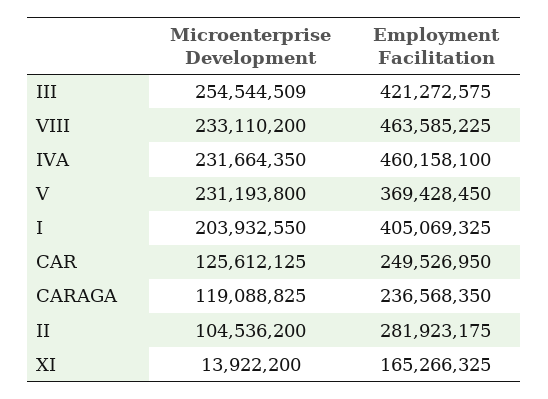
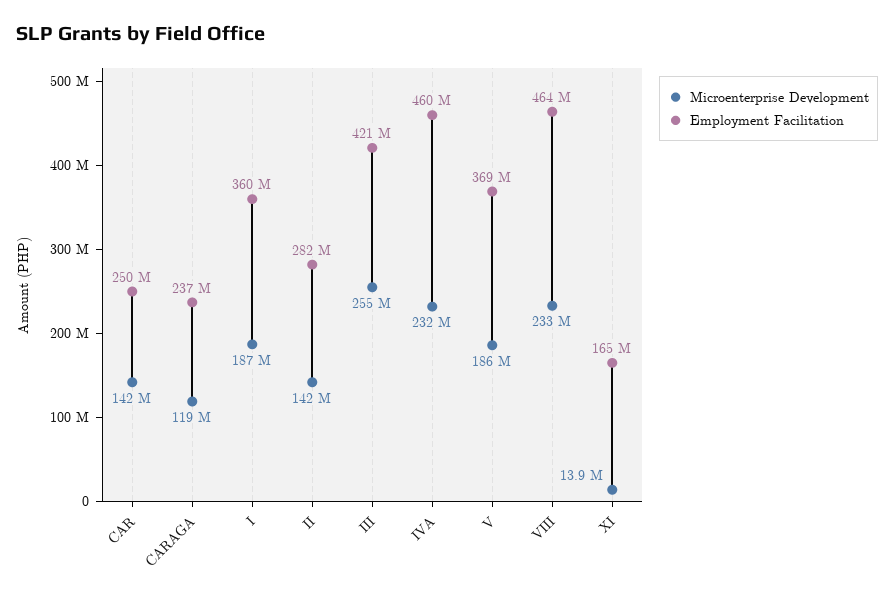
  {
    "Microenterprise Development": {
      "III": 254544509,
      "VIII": 233110200,
      "IVA": 231664350,
-     "V": 231193800,
+     "V": 186000000,
-     "I": 203932550,
+     "I": 187000000,
-     "CAR": 125612125,
+     "CAR": 142000000,
      "CARAGA": 119088825,
-     "II": 104536200,
+     "II": 142000000,
      "XI": 13922200
    },
    "Employment Facilitation": {
      "III": 421272575,
      "VIII": 463585225,
      "IVA": 460158100,
      "V": 369428450,
-     "I": 405069325,
+     "I": 360000000,
      "CAR": 249526950,
      "CARAGA": 236568350,
      "II": 281923175,
      "XI": 165266325
    }
  }

